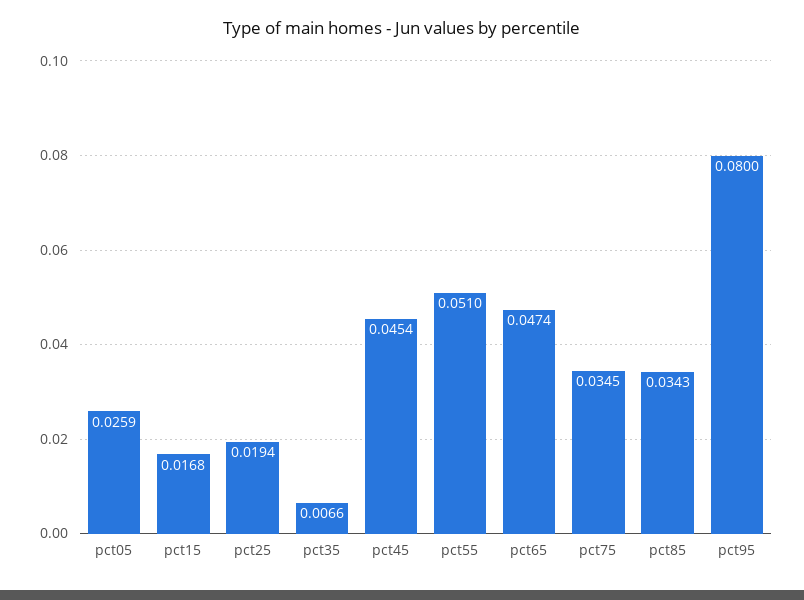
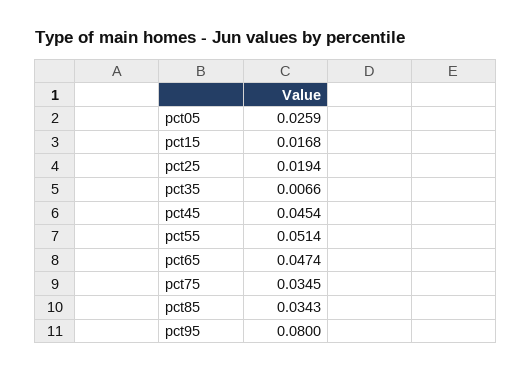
  {
    "pct05": 0.0259,
    "pct15": 0.0168,
    "pct25": 0.0194,
    "pct35": 0.0066,
    "pct45": 0.0454,
-   "pct55": 0.051,
+   "pct55": 0.0514,
    "pct65": 0.0474,
    "pct75": 0.0345,
    "pct85": 0.0343,
    "pct95": 0.08
  }

